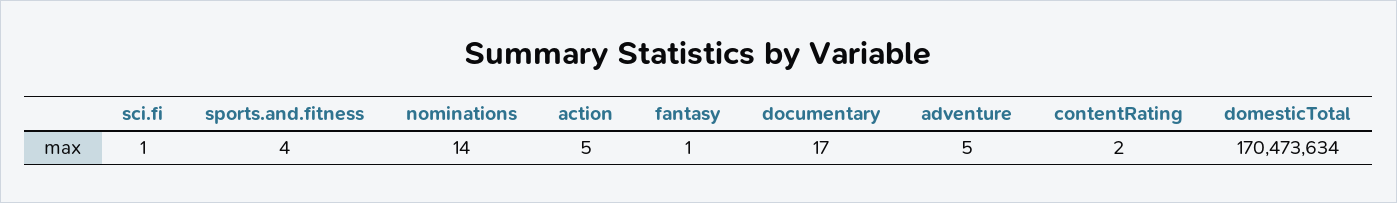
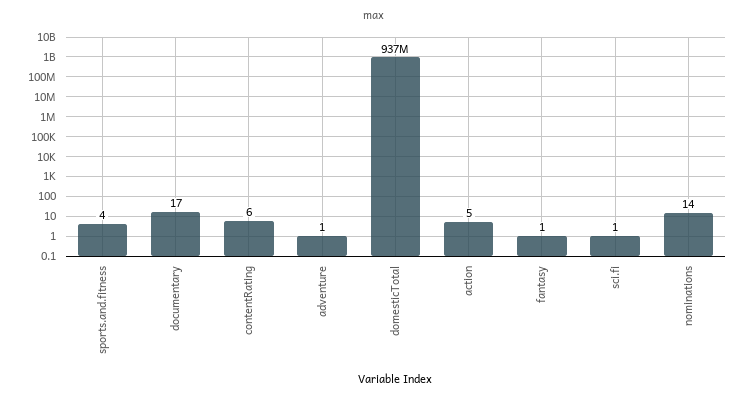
  {
    "sci.fi": 1,
    "sports.and.fitness": 4,
    "nominations": 14,
    "action": 5,
    "fantasy": 1,
    "documentary": 17,
-   "adventure": 5,
+   "adventure": 1,
-   "contentRating": 2,
+   "contentRating": 6,
-   "domesticTotal": 170473634
+   "domesticTotal": 937000000
  }

